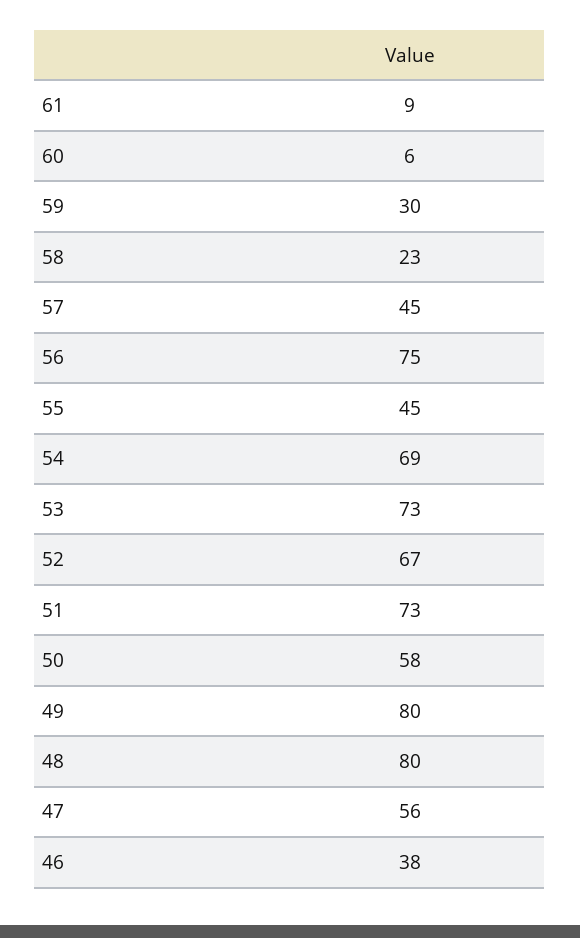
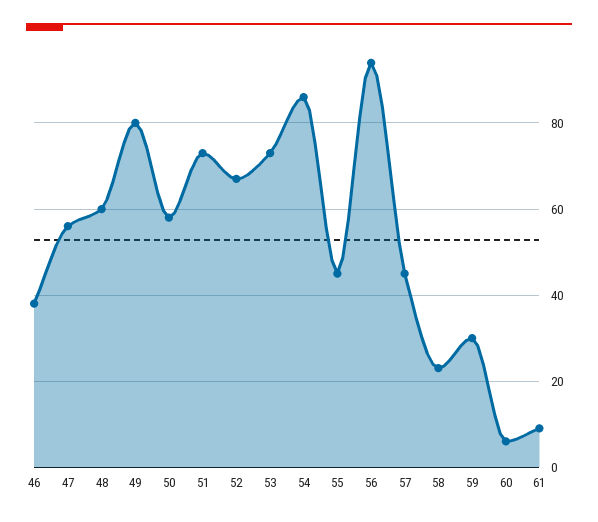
  {
    "61": 9,
    "60": 6,
    "59": 30,
    "58": 23,
    "57": 45,
-   "56": 75,
+   "56": 95,
    "55": 45,
-   "54": 69,
+   "54": 85,
    "53": 73,
    "52": 67,
    "51": 73,
    "50": 58,
    "49": 80,
-   "48": 80,
+   "48": 60,
    "47": 56,
    "46": 38
  }

